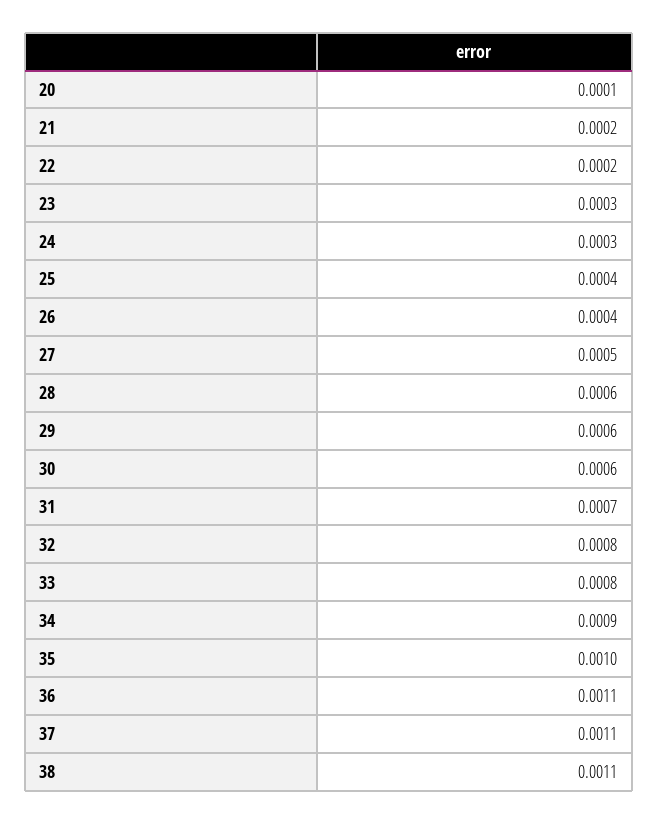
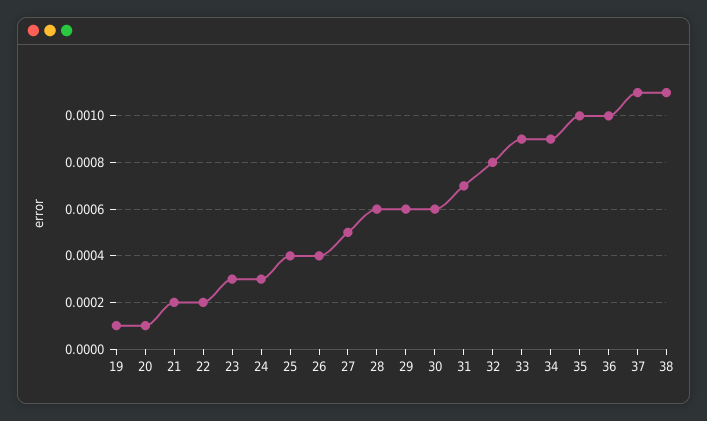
  {
    "20": 0.0001,
    "21": 0.0002,
    "22": 0.0002,
    "23": 0.0003,
    "24": 0.0003,
    "25": 0.0004,
    "26": 0.0004,
    "27": 0.0005,
    "28": 0.0006,
    "29": 0.0006,
    "30": 0.0006,
    "31": 0.0007,
    "32": 0.0008,
-   "33": 0.0008,
+   "33": 0.0009,
    "34": 0.0009,
    "35": 0.001,
-   "36": 0.0011,
+   "36": 0.001,
    "37": 0.0011,
-   "38": 0.0011
+   "38": 0.0011,
+   "19": 0.0001
  }

